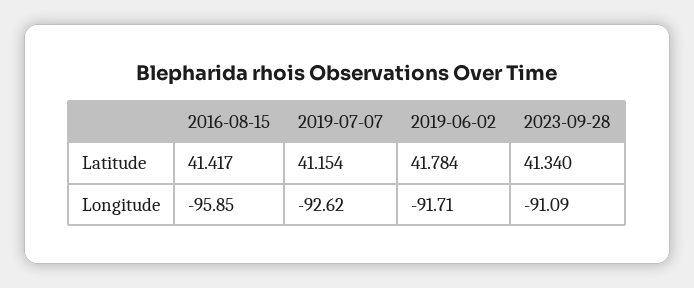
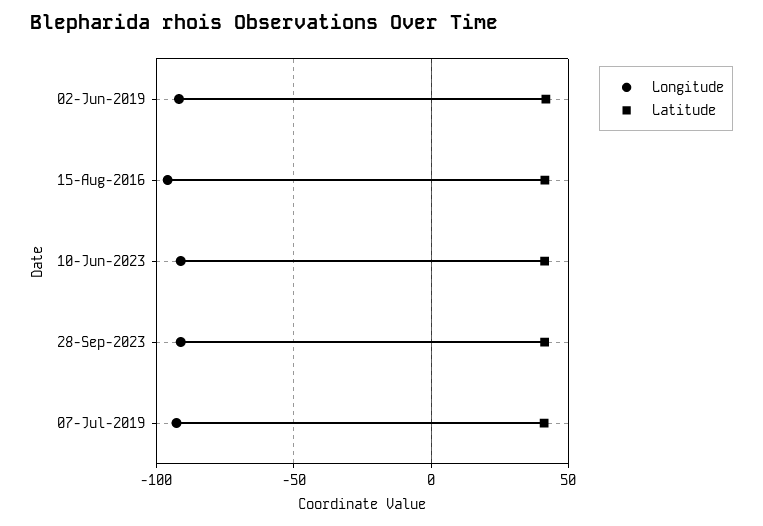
  {
    "Latitude": {
      "2016-08-15": 41.417,
      "2019-07-07": 41.154,
      "2019-06-02": 41.784,
-     "2023-09-28": 41.34
+     "2023-09-28": 41.34,
+     "10-Jun-2023": 40
    },
    "Longitude": {
      "2016-08-15": -95.85,
      "2019-07-07": -92.62,
      "2019-06-02": -91.71,
-     "2023-09-28": -91.09
+     "2023-09-28": -91.09,
+     "10-Jun-2023": -90
    }
  }

